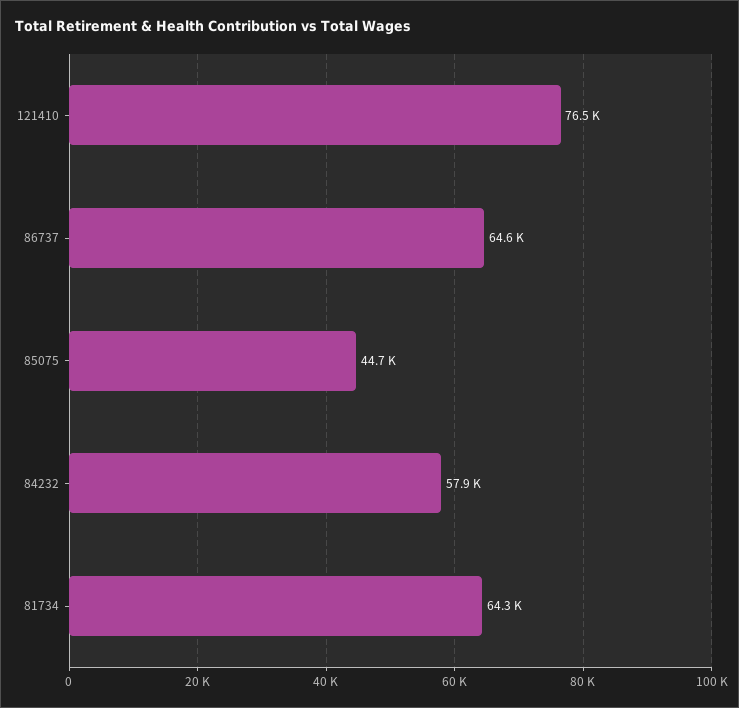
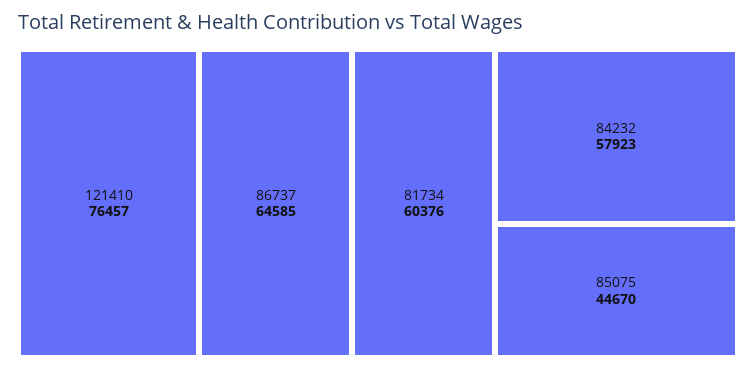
  {
    "121410": 76457,
    "86737": 64585,
    "85075": 44670,
    "84232": 57923,
-   "81734": 64300
+   "81734": 60376
  }

